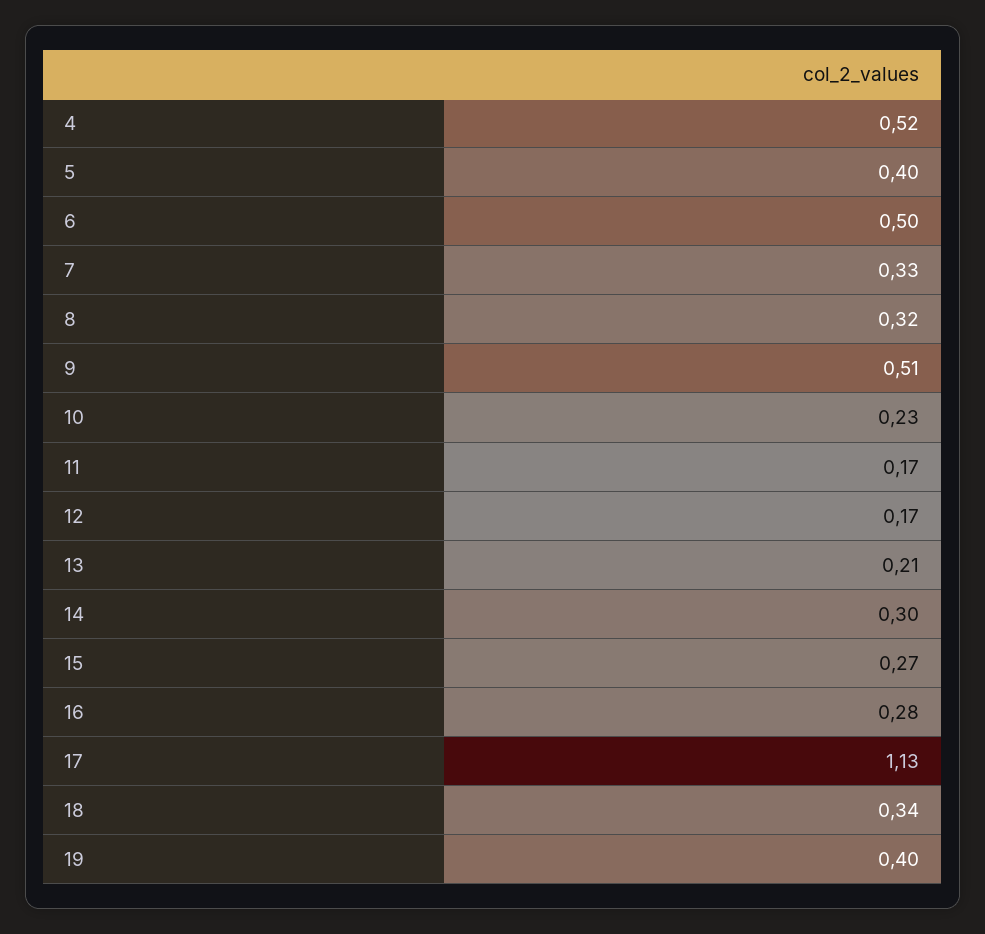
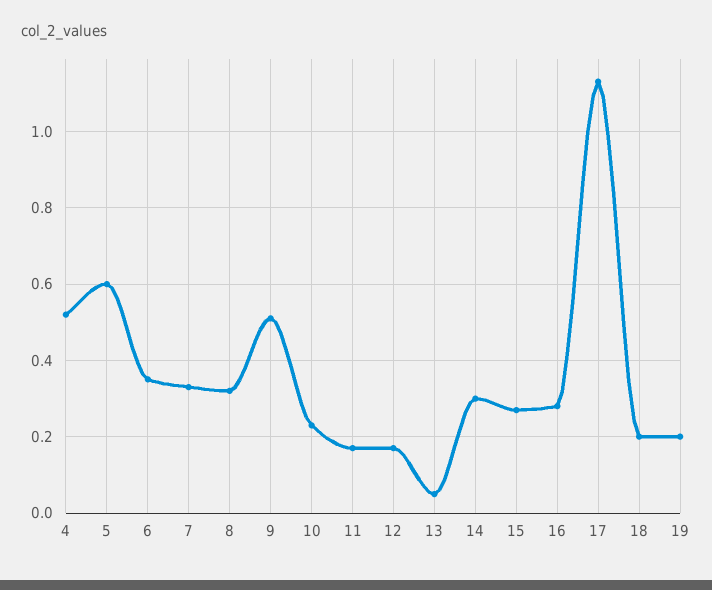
  {
    "4": 0.52,
-   "5": 0.4,
+   "5": 0.6,
-   "6": 0.5,
+   "6": 0.35,
    "7": 0.33,
    "8": 0.32,
    "9": 0.51,
    "10": 0.23,
    "11": 0.17,
    "12": 0.17,
-   "13": 0.21,
+   "13": 0.05,
    "14": 0.3,
    "15": 0.27,
    "16": 0.28,
    "17": 1.13,
-   "18": 0.34,
+   "18": 0.2,
-   "19": 0.4
+   "19": 0.2
  }

